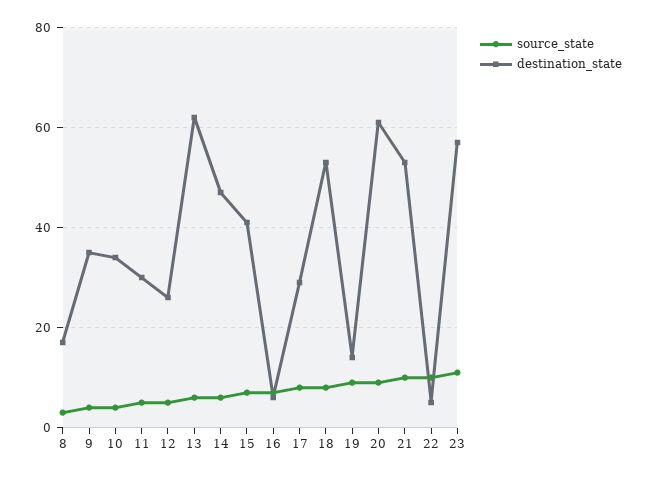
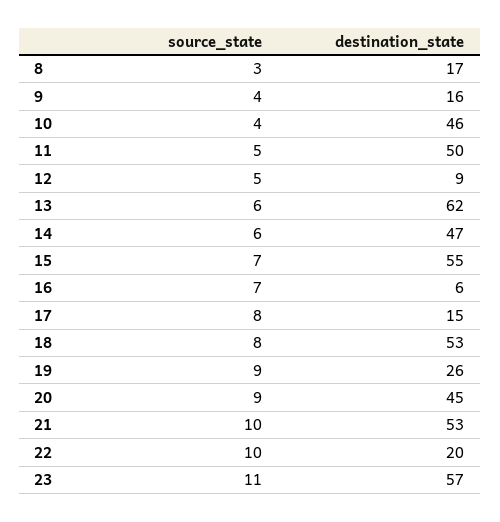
  {
    "source_state": {
      "8": 3,
      "9": 4,
      "10": 4,
      "11": 5,
      "12": 5,
      "13": 6,
      "14": 6,
      "15": 7,
      "16": 7,
      "17": 8,
      "18": 8,
      "19": 9,
      "20": 9,
      "21": 10,
      "22": 10,
      "23": 11
    },
    "destination_state": {
      "8": 17,
-     "9": 35,
+     "9": 16,
-     "10": 35,
+     "10": 46,
-     "11": 30,
+     "11": 50,
-     "12": 25,
+     "12": 9,
      "13": 62,
      "14": 47,
-     "15": 40,
+     "15": 55,
      "16": 6,
-     "17": 30,
+     "17": 15,
      "18": 53,
-     "19": 15,
+     "19": 26,
-     "20": 60,
+     "20": 45,
      "21": 53,
-     "22": 5,
+     "22": 20,
      "23": 57
    }
  }

